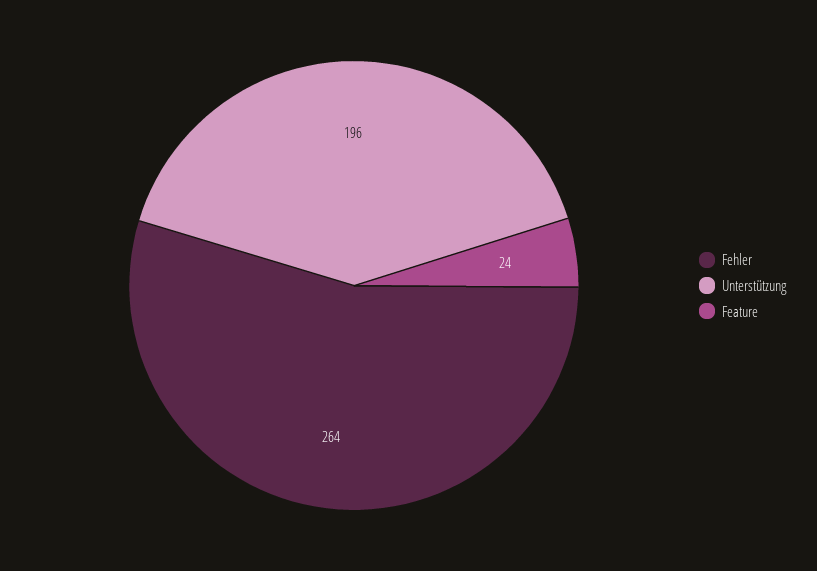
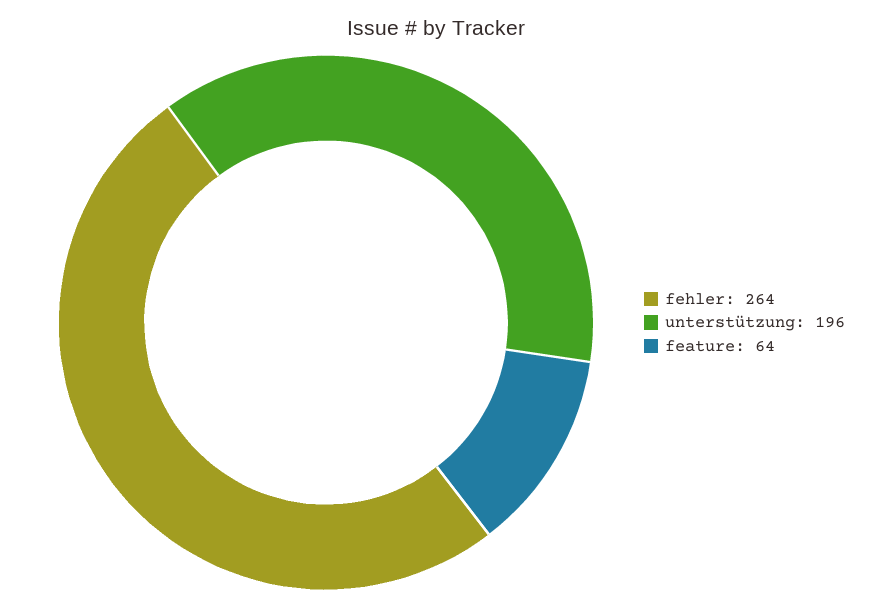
  {
    "Fehler": 264,
    "Unterstützung": 196,
-   "Feature": 24
+   "Feature": 64
  }

